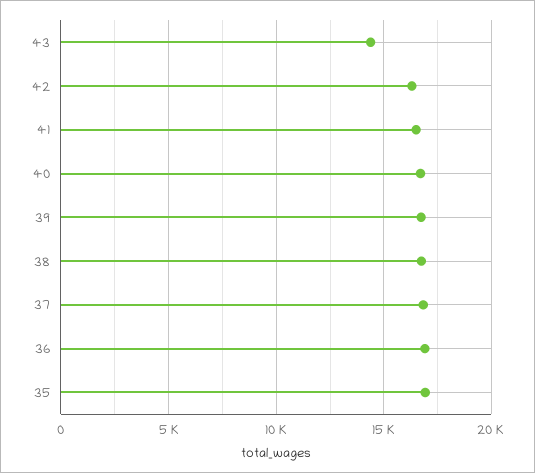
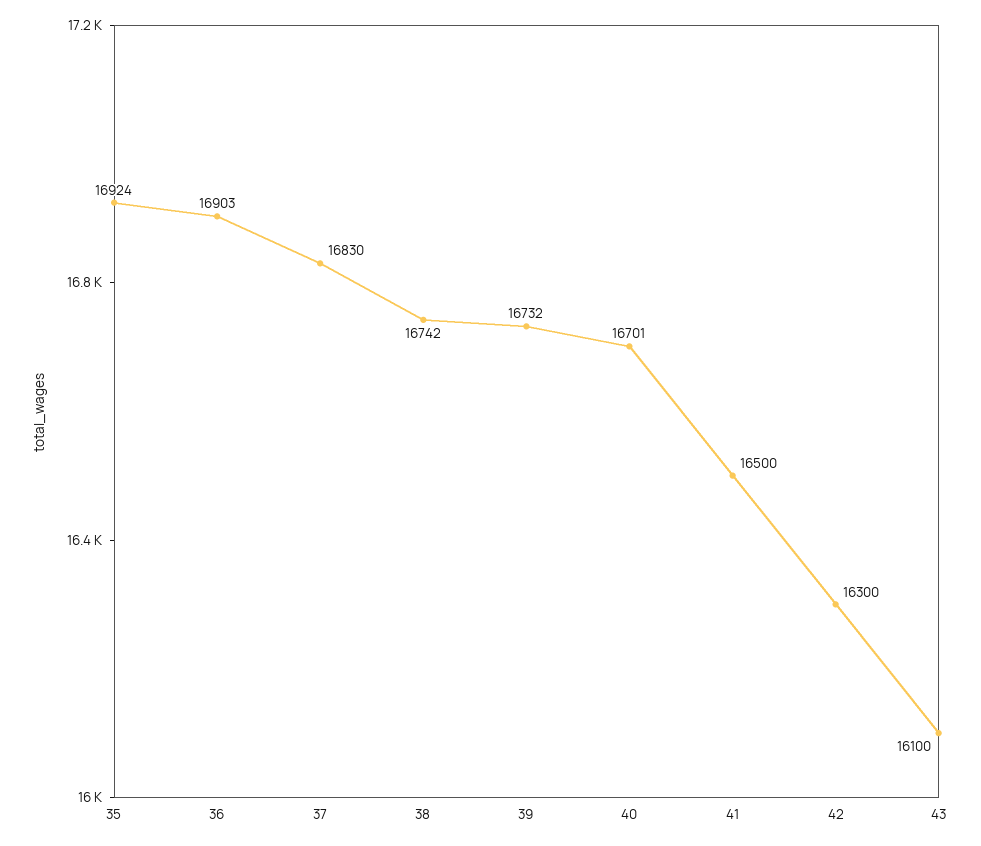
  {
-   "43": 14500,
+   "43": 16100,
    "42": 16300,
    "41": 16500,
    "40": 16701,
    "39": 16732,
    "38": 16742,
    "37": 16830,
    "36": 16903,
    "35": 16924
  }

